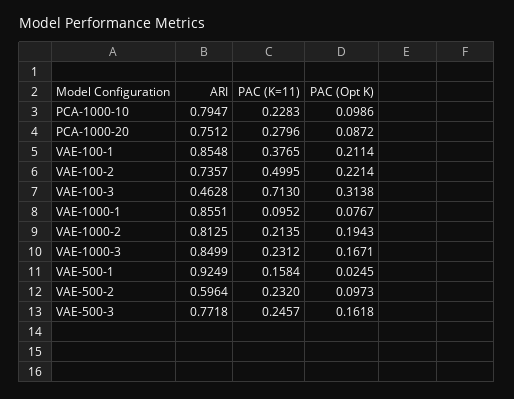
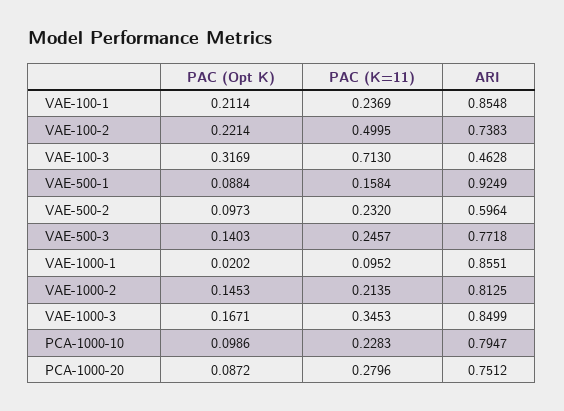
  {
    "ARI": {
      "PCA-1000-10": 0.7947,
      "PCA-1000-20": 0.7512,
      "VAE-100-1": 0.8548,
-     "VAE-100-2": 0.7357,
+     "VAE-100-2": 0.7383,
      "VAE-100-3": 0.4628,
      "VAE-1000-1": 0.8551,
      "VAE-1000-2": 0.8125,
      "VAE-1000-3": 0.8499,
      "VAE-500-1": 0.9249,
      "VAE-500-2": 0.5964,
      "VAE-500-3": 0.7718
    },
    "PAC (K=11)": {
      "PCA-1000-10": 0.2283,
      "PCA-1000-20": 0.2796,
-     "VAE-100-1": 0.3765,
+     "VAE-100-1": 0.2369,
      "VAE-100-2": 0.4995,
      "VAE-100-3": 0.713,
      "VAE-1000-1": 0.0952,
      "VAE-1000-2": 0.2135,
-     "VAE-1000-3": 0.2312,
+     "VAE-1000-3": 0.3453,
      "VAE-500-1": 0.1584,
      "VAE-500-2": 0.232,
      "VAE-500-3": 0.2457
    },
    "PAC (Opt K)": {
      "PCA-1000-10": 0.0986,
      "PCA-1000-20": 0.0872,
      "VAE-100-1": 0.2114,
      "VAE-100-2": 0.2214,
-     "VAE-100-3": 0.3138,
+     "VAE-100-3": 0.3169,
-     "VAE-1000-1": 0.0767,
+     "VAE-1000-1": 0.0202,
-     "VAE-1000-2": 0.1943,
+     "VAE-1000-2": 0.1453,
      "VAE-1000-3": 0.1671,
-     "VAE-500-1": 0.0245,
+     "VAE-500-1": 0.0884,
      "VAE-500-2": 0.0973,
-     "VAE-500-3": 0.1618
+     "VAE-500-3": 0.1403
    }
  }

